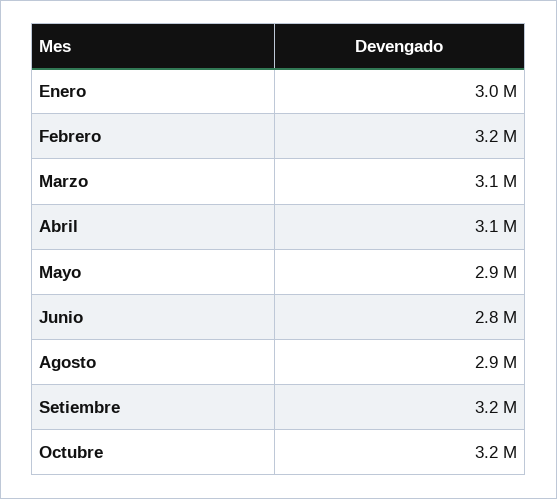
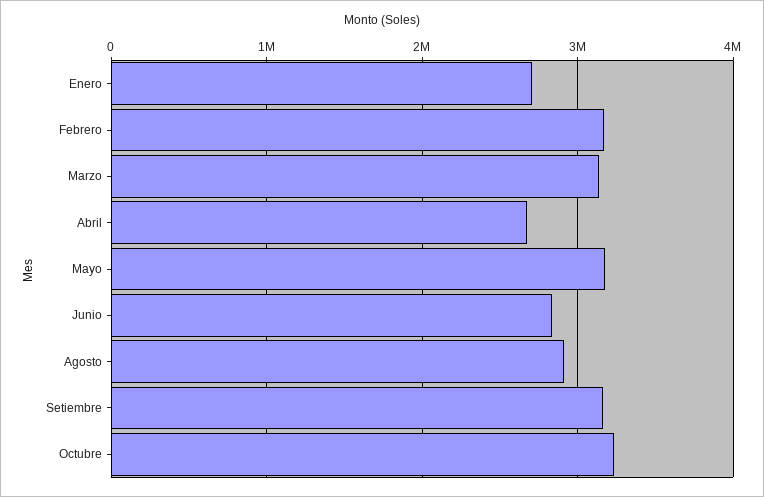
  {
-   "Enero": 3000000,
+   "Enero": 2700000,
    "Febrero": 3200000,
    "Marzo": 3100000,
-   "Abril": 3100000,
+   "Abril": 2700000,
-   "Mayo": 2900000,
+   "Mayo": 3200000,
    "Junio": 2800000,
    "Agosto": 2900000,
    "Setiembre": 3200000,
    "Octubre": 3200000
  }

